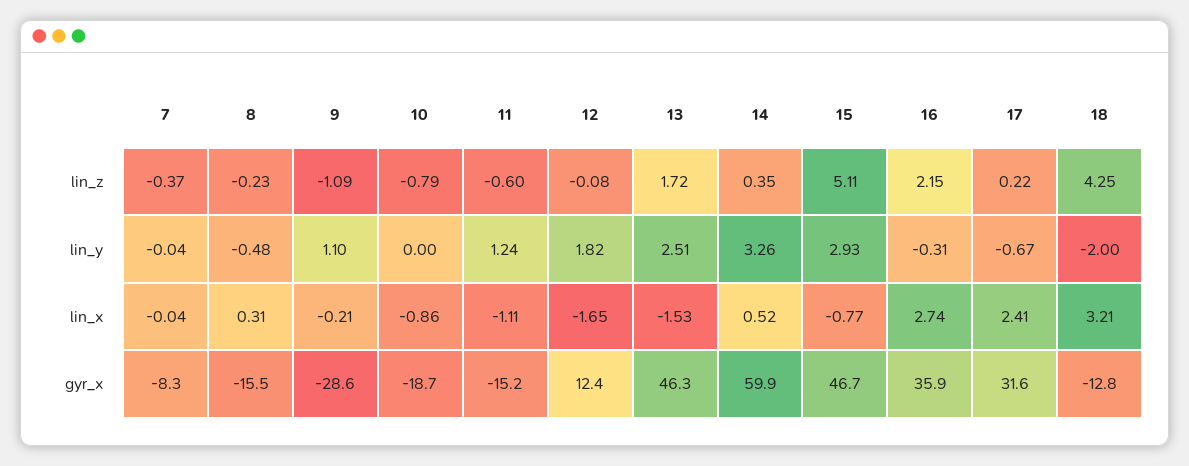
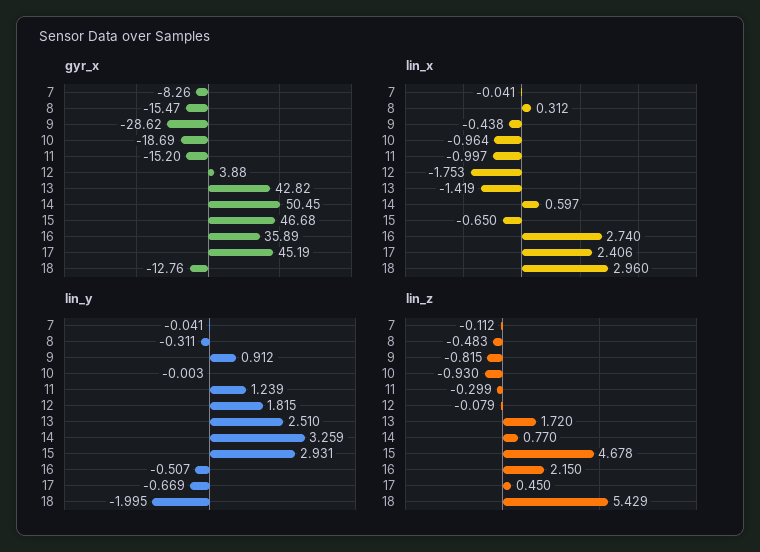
  {
    "lin_z": {
-     "7": -0.37,
+     "7": -0.112,
-     "8": -0.23,
+     "8": -0.483,
-     "9": -1.09,
+     "9": -0.815,
-     "10": -0.79,
+     "10": -0.93,
-     "11": -0.6,
+     "11": -0.299,
      "12": -0.079,
      "13": 1.72,
-     "14": 0.35,
+     "14": 0.77,
-     "15": 5.11,
+     "15": 4.678,
      "16": 2.15,
-     "17": 0.22,
+     "17": 0.45,
-     "18": 4.25
+     "18": 5.429
    },
    "lin_y": {
      "7": -0.041,
-     "8": -0.48,
+     "8": -0.311,
-     "9": 1.1,
+     "9": 0.912,
      "10": -0.003,
      "11": 1.239,
      "12": 1.815,
      "13": 2.51,
      "14": 3.259,
      "15": 2.931,
-     "16": -0.31,
+     "16": -0.507,
      "17": -0.669,
      "18": -1.995
    },
    "lin_x": {
      "7": -0.041,
      "8": 0.312,
-     "9": -0.21,
+     "9": -0.438,
-     "10": -0.86,
+     "10": -0.964,
-     "11": -1.11,
+     "11": -0.997,
-     "12": -1.65,
+     "12": -1.753,
-     "13": -1.53,
+     "13": -1.419,
-     "14": 0.52,
+     "14": 0.597,
-     "15": -0.77,
+     "15": -0.65,
      "16": 2.74,
      "17": 2.406,
-     "18": 3.21
+     "18": 2.96
    },
    "gyr_x": {
      "7": -8.26,
      "8": -15.47,
      "9": -28.62,
      "10": -18.69,
      "11": -15.2,
-     "12": 12.4,
+     "12": 3.88,
-     "13": 46.3,
+     "13": 42.82,
-     "14": 59.9,
+     "14": 50.45,
      "15": 46.68,
      "16": 35.89,
-     "17": 31.6,
+     "17": 45.19,
      "18": -12.76
    }
  }

